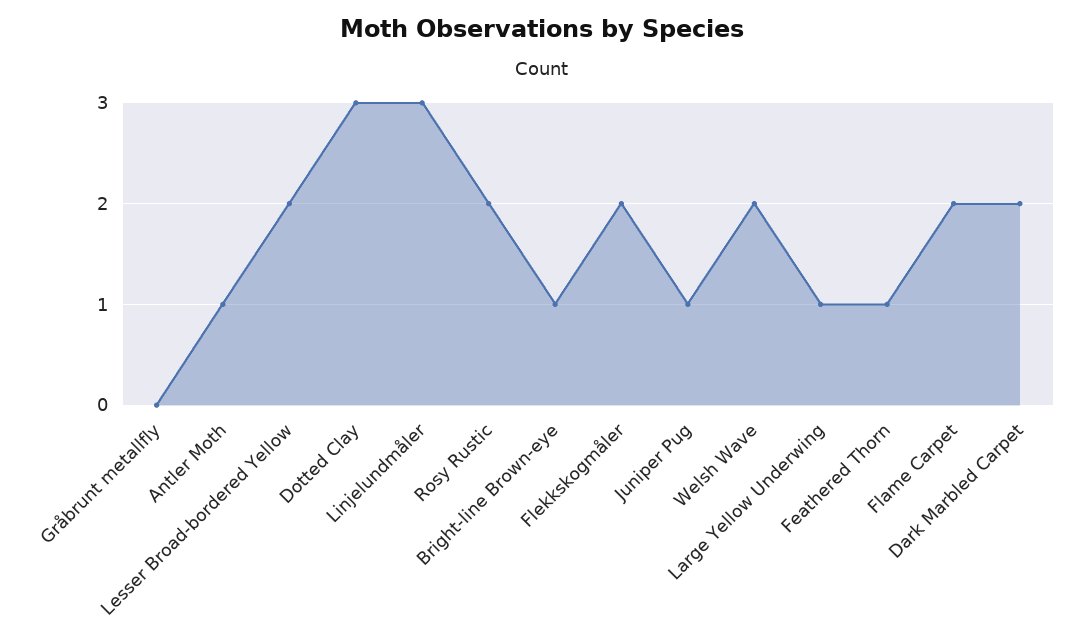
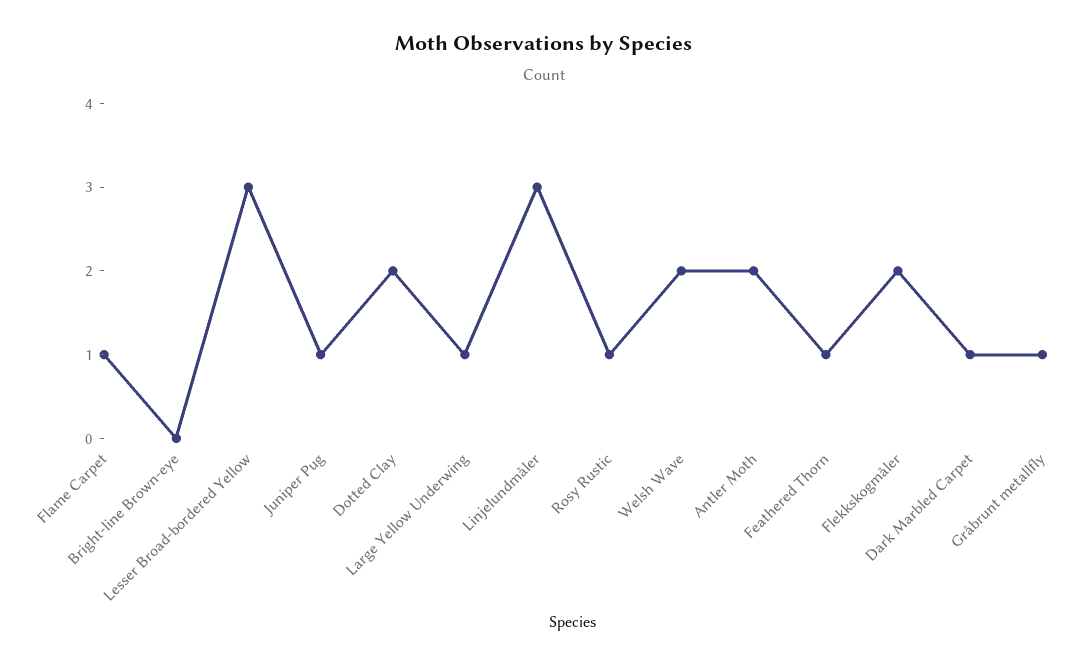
  {
-   "Gråbrunt metallfly": 0,
+   "Gråbrunt metallfly": 1,
-   "Antler Moth": 1,
+   "Antler Moth": 2,
-   "Lesser Broad-bordered Yellow": 2,
+   "Lesser Broad-bordered Yellow": 3,
-   "Dotted Clay": 3,
+   "Dotted Clay": 2,
    "Linjelundmåler": 3,
-   "Rosy Rustic": 2,
+   "Rosy Rustic": 1,
-   "Bright-line Brown-eye": 1,
+   "Bright-line Brown-eye": 0,
    "Flekkskogmåler": 2,
    "Juniper Pug": 1,
    "Welsh Wave": 2,
    "Large Yellow Underwing": 1,
    "Feathered Thorn": 1,
-   "Flame Carpet": 2,
+   "Flame Carpet": 1,
-   "Dark Marbled Carpet": 2
+   "Dark Marbled Carpet": 1
  }

